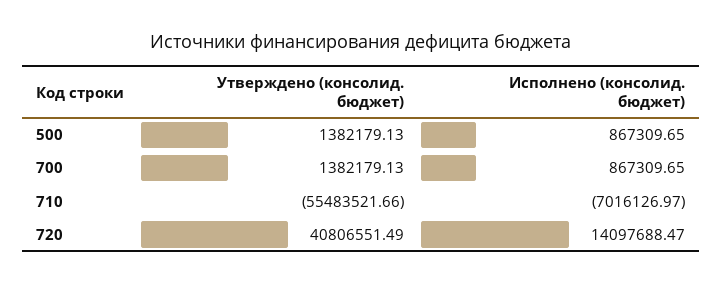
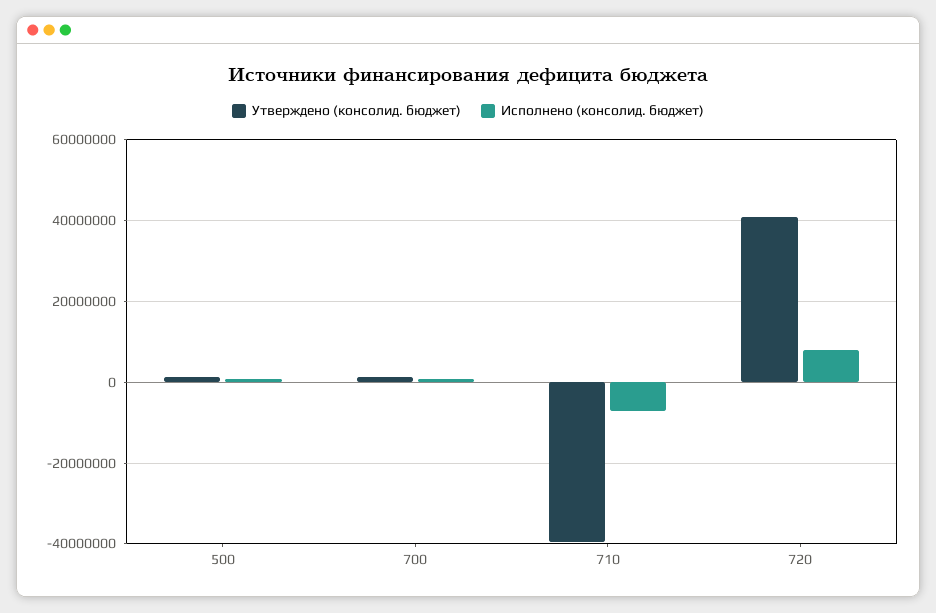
  {
    "Утверждено (консолид. бюджет)": {
      "500": 1382179.13,
      "700": 1382179.13,
-     "710": -55483521.66,
+     "710": -40000000,
      "720": 40806551.49
    },
    "Исполнено (консолид. бюджет)": {
      "500": 867309.65,
      "700": 867309.65,
      "710": -7016126.97,
-     "720": 14097688.47
+     "720": 8000000
    }
  }

